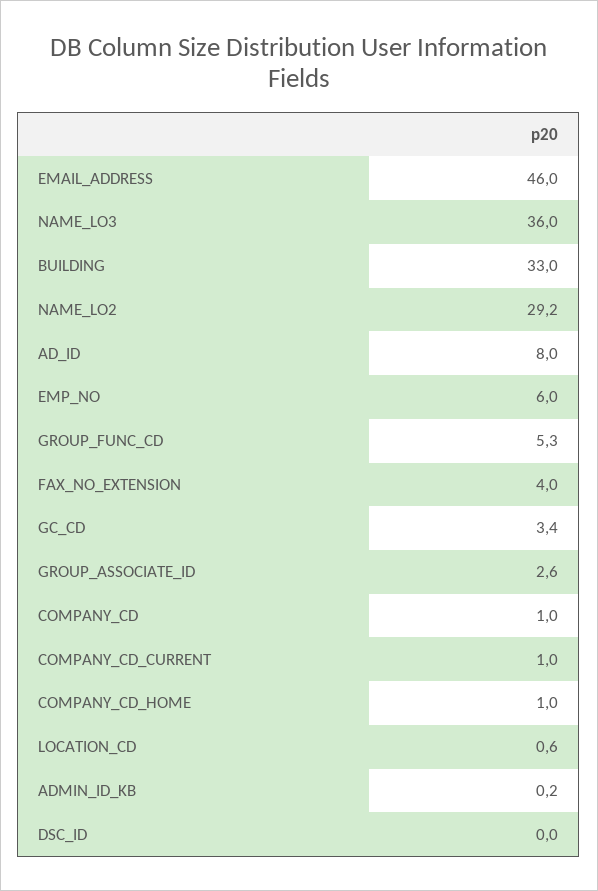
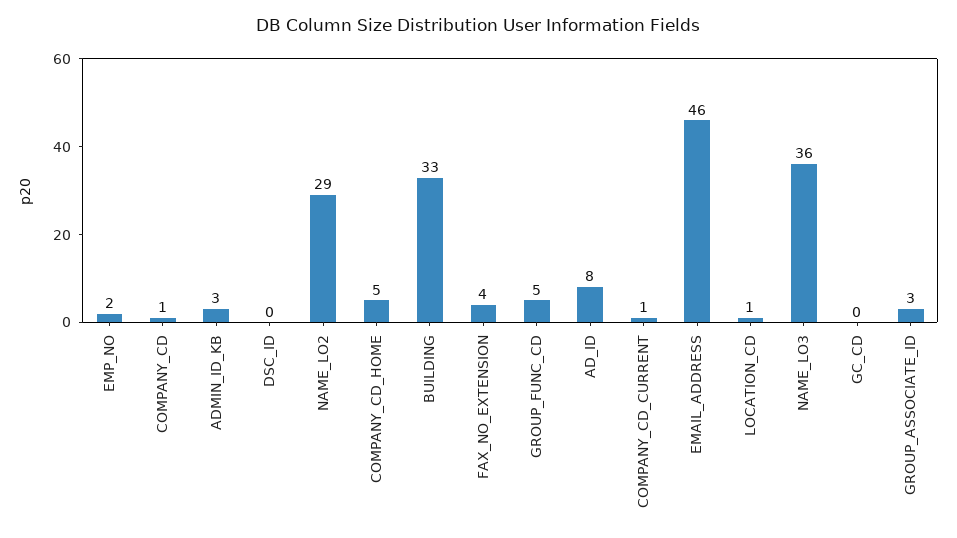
  {
    "EMAIL_ADDRESS": 46,
    "NAME_LO3": 36,
    "BUILDING": 33,
    "NAME_LO2": 29.2,
    "AD_ID": 8,
-   "EMP_NO": 6,
+   "EMP_NO": 2,
    "GROUP_FUNC_CD": 5.3,
    "FAX_NO_EXTENSION": 4,
-   "GC_CD": 3.4,
+   "GC_CD": 0,
    "GROUP_ASSOCIATE_ID": 2.6,
    "COMPANY_CD": 1,
    "COMPANY_CD_CURRENT": 1,
-   "COMPANY_CD_HOME": 1,
+   "COMPANY_CD_HOME": 5,
    "LOCATION_CD": 0.6,
-   "ADMIN_ID_KB": 0.2,
+   "ADMIN_ID_KB": 3,
    "DSC_ID": 0
  }

